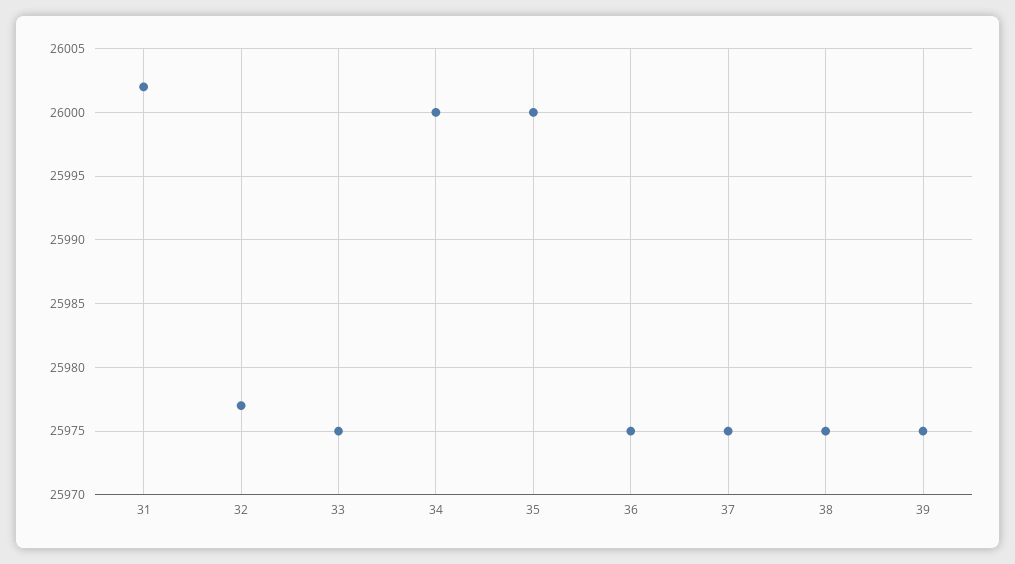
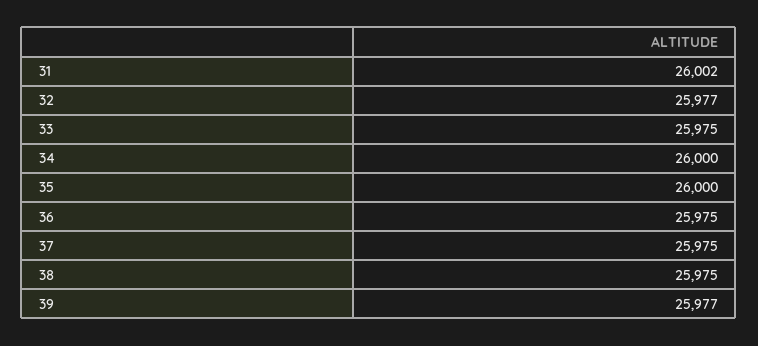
  {
    "31": 26002,
    "32": 25977,
    "33": 25975,
    "34": 26000,
    "35": 26000,
    "36": 25975,
    "37": 25975,
    "38": 25975,
-   "39": 25975
+   "39": 25977
  }

